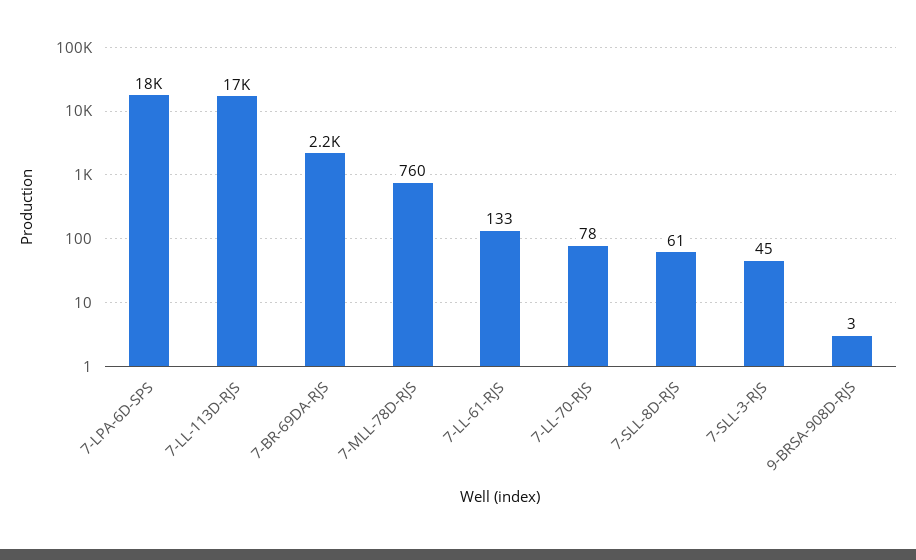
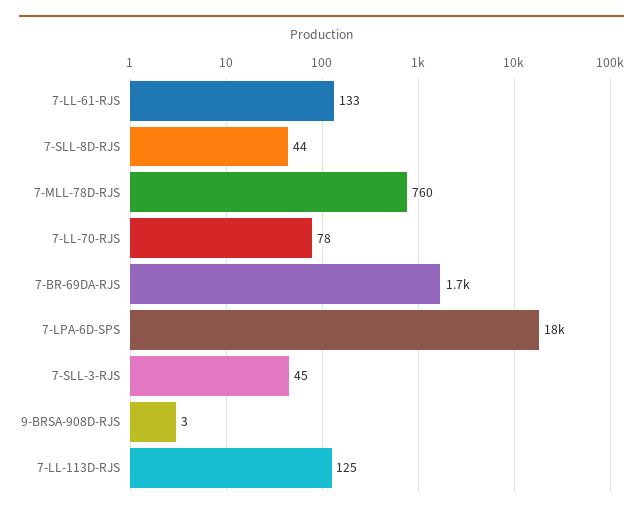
  {
    "7-LPA-6D-SPS": 18000,
-   "7-LL-113D-RJS": 17000,
+   "7-LL-113D-RJS": 125,
-   "7-BR-69DA-RJS": 2200,
+   "7-BR-69DA-RJS": 1700,
    "7-MLL-78D-RJS": 760,
    "7-LL-61-RJS": 133,
    "7-LL-70-RJS": 78,
-   "7-SLL-8D-RJS": 61,
+   "7-SLL-8D-RJS": 44,
    "7-SLL-3-RJS": 45,
    "9-BRSA-908D-RJS": 3
  }

